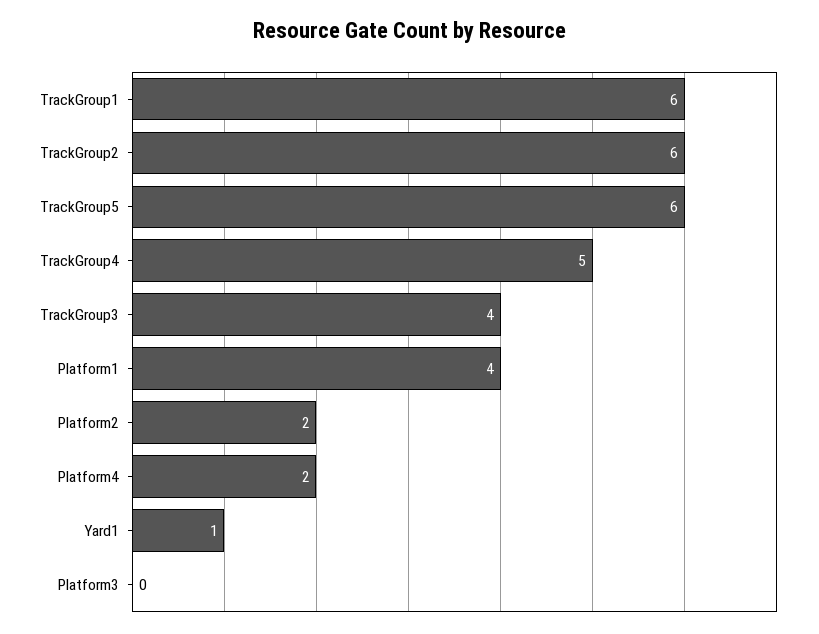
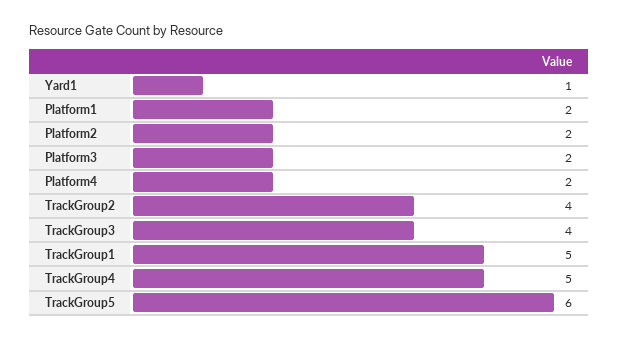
  {
-   "TrackGroup1": 6,
+   "TrackGroup1": 5,
-   "TrackGroup2": 6,
+   "TrackGroup2": 4,
    "TrackGroup5": 6,
    "TrackGroup4": 5,
    "TrackGroup3": 4,
-   "Platform1": 4,
+   "Platform1": 2,
    "Platform2": 2,
    "Platform4": 2,
    "Yard1": 1,
-   "Platform3": 0
+   "Platform3": 2
  }

